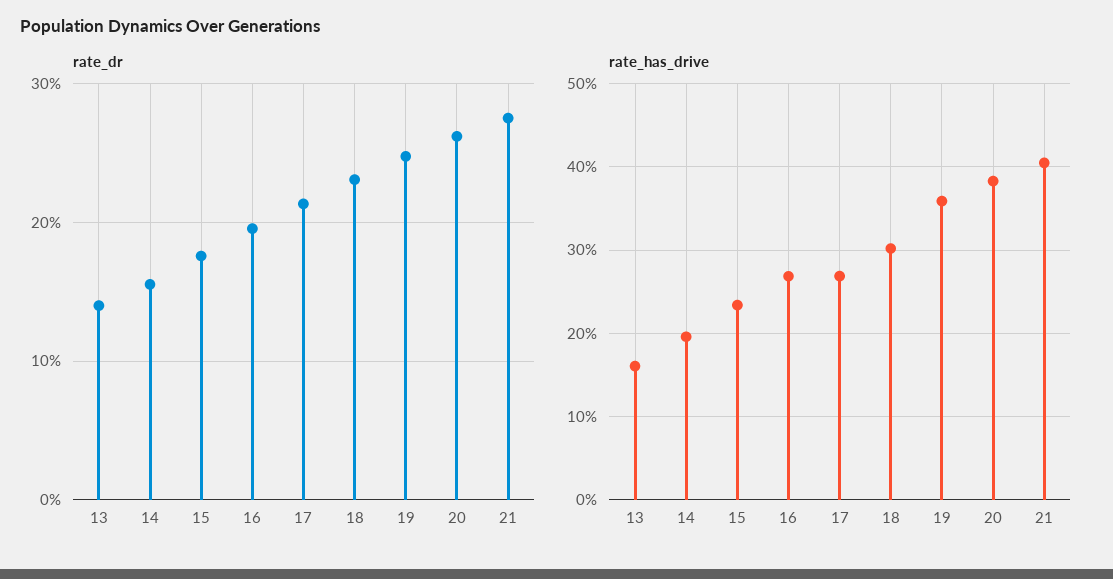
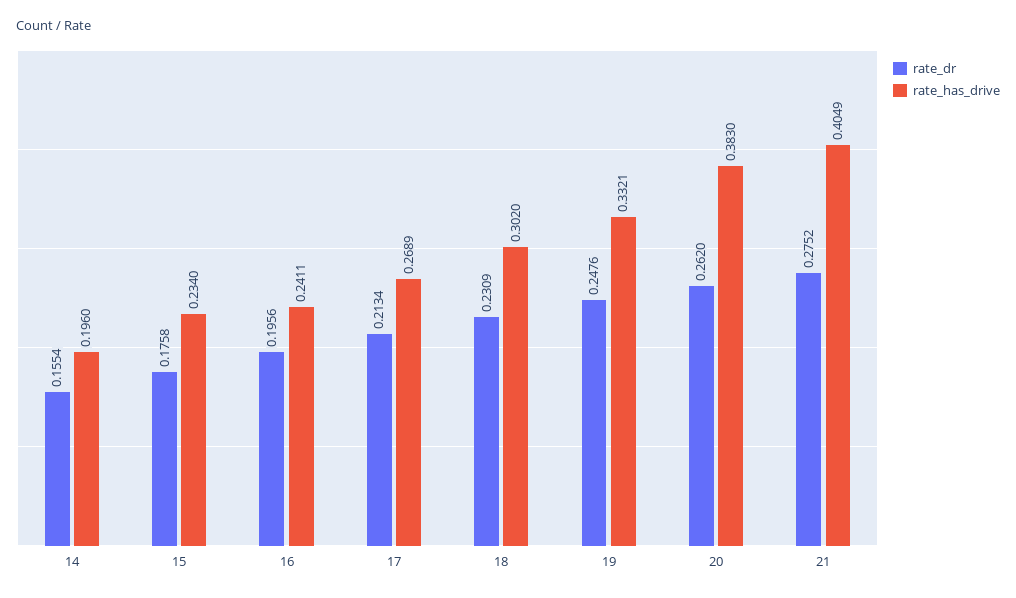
  {
    "rate_dr": {
-     "13": 0.14,
      "14": 0.1554,
      "15": 0.1758,
      "16": 0.1956,
      "17": 0.2134,
      "18": 0.2309,
      "19": 0.2476,
      "20": 0.262,
      "21": 0.2752
    },
    "rate_has_drive": {
-     "13": 0.16,
      "14": 0.196,
      "15": 0.234,
-     "16": 0.27,
+     "16": 0.2411,
      "17": 0.2689,
      "18": 0.302,
-     "19": 0.36,
+     "19": 0.3321,
      "20": 0.383,
      "21": 0.4049
    }
  }

